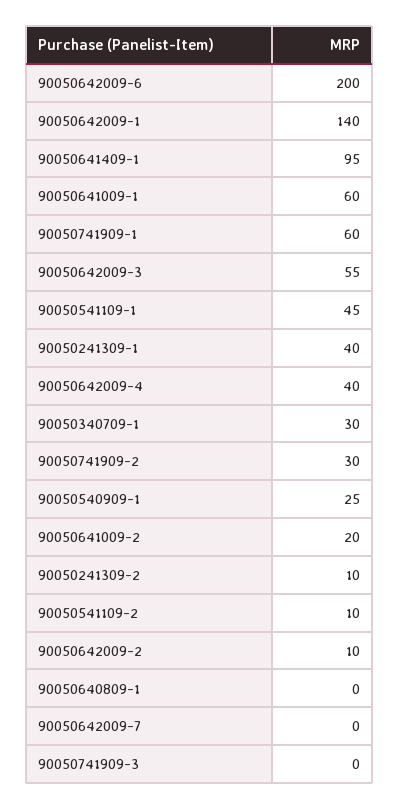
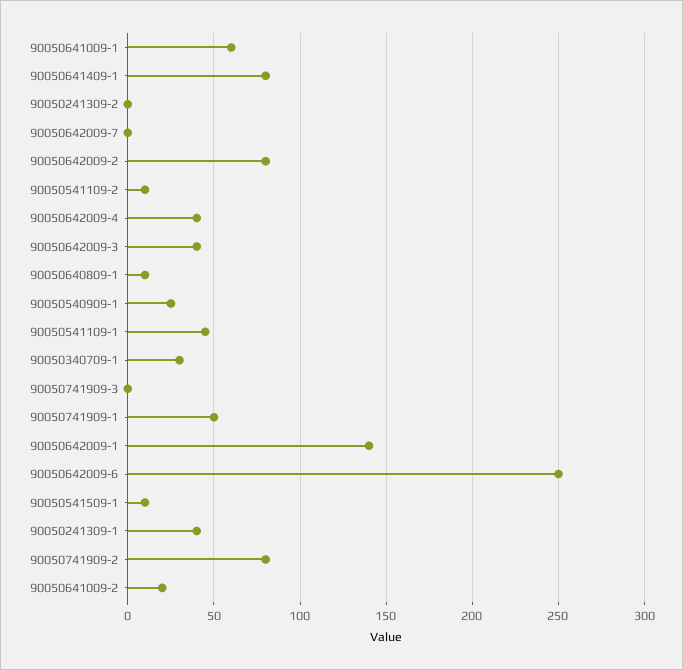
  {
-   "90050642009-6": 200,
+   "90050642009-6": 250,
    "90050642009-1": 140,
-   "90050641409-1": 95,
+   "90050641409-1": 80,
    "90050641009-1": 60,
-   "90050741909-1": 60,
+   "90050741909-1": 50,
-   "90050642009-3": 55,
+   "90050642009-3": 40,
    "90050541109-1": 45,
    "90050241309-1": 40,
    "90050642009-4": 40,
    "90050340709-1": 30,
-   "90050741909-2": 30,
+   "90050741909-2": 80,
    "90050540909-1": 25,
    "90050641009-2": 20,
-   "90050241309-2": 10,
+   "90050241309-2": 0,
    "90050541109-2": 10,
-   "90050642009-2": 10,
+   "90050642009-2": 80,
-   "90050640809-1": 0,
+   "90050640809-1": 10,
    "90050642009-7": 0,
-   "90050741909-3": 0
+   "90050741909-3": 0,
+   "90050541509-1": 10
  }

